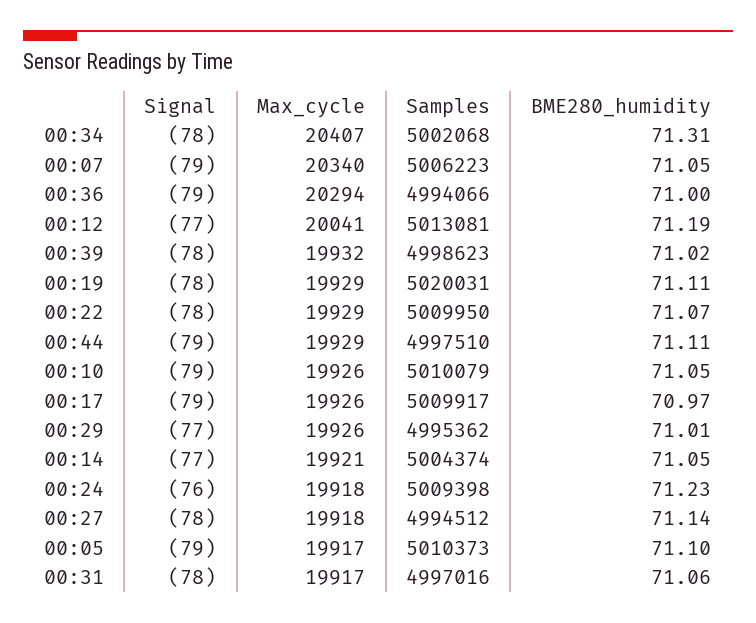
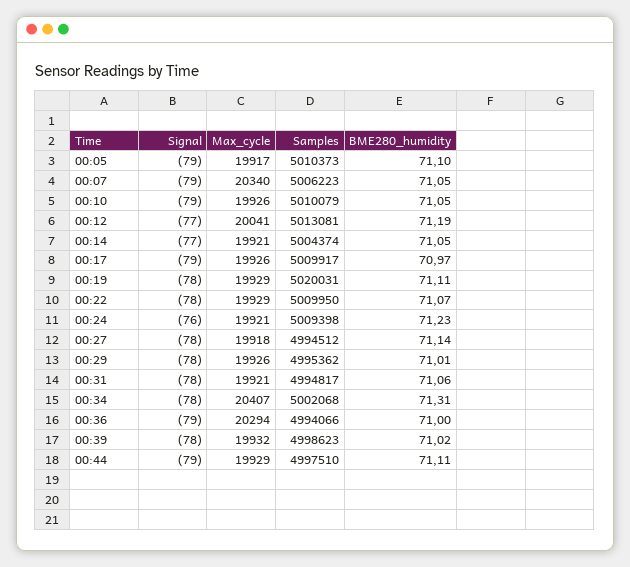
  {
    "Signal": {
      "00:34": -78,
      "00:07": -79,
      "00:36": -79,
      "00:12": -77,
      "00:39": -78,
      "00:19": -78,
      "00:22": -78,
      "00:44": -79,
      "00:10": -79,
      "00:17": -79,
-     "00:29": -77,
+     "00:29": -78,
      "00:14": -77,
      "00:24": -76,
      "00:27": -78,
      "00:05": -79,
      "00:31": -78
    },
    "Max_cycle": {
      "00:34": 20407,
      "00:07": 20340,
      "00:36": 20294,
      "00:12": 20041,
      "00:39": 19932,
      "00:19": 19929,
      "00:22": 19929,
      "00:44": 19929,
      "00:10": 19926,
      "00:17": 19926,
      "00:29": 19926,
      "00:14": 19921,
-     "00:24": 19918,
+     "00:24": 19921,
      "00:27": 19918,
      "00:05": 19917,
-     "00:31": 19917
+     "00:31": 19921
    },
    "Samples": {
      "00:34": 5002068,
      "00:07": 5006223,
      "00:36": 4994066,
      "00:12": 5013081,
      "00:39": 4998623,
      "00:19": 5020031,
      "00:22": 5009950,
      "00:44": 4997510,
      "00:10": 5010079,
      "00:17": 5009917,
      "00:29": 4995362,
      "00:14": 5004374,
      "00:24": 5009398,
      "00:27": 4994512,
      "00:05": 5010373,
-     "00:31": 4997016
+     "00:31": 4994817
    },
    "BME280_humidity": {
      "00:34": 71.31,
      "00:07": 71.05,
      "00:36": 71,
      "00:12": 71.19,
      "00:39": 71.02,
      "00:19": 71.11,
      "00:22": 71.07,
      "00:44": 71.11,
      "00:10": 71.05,
      "00:17": 70.97,
      "00:29": 71.01,
      "00:14": 71.05,
      "00:24": 71.23,
      "00:27": 71.14,
      "00:05": 71.1,
      "00:31": 71.06
    }
  }

